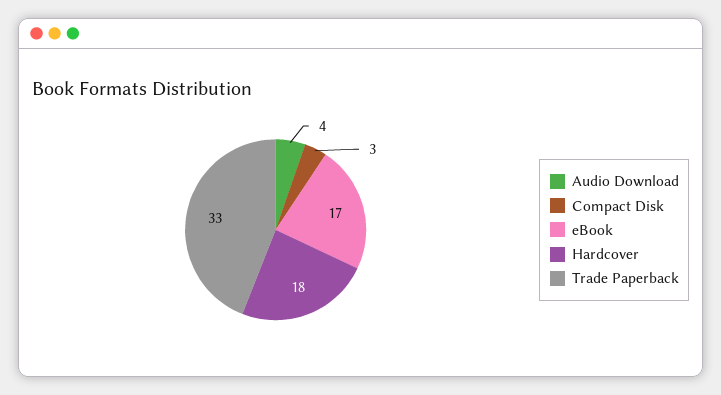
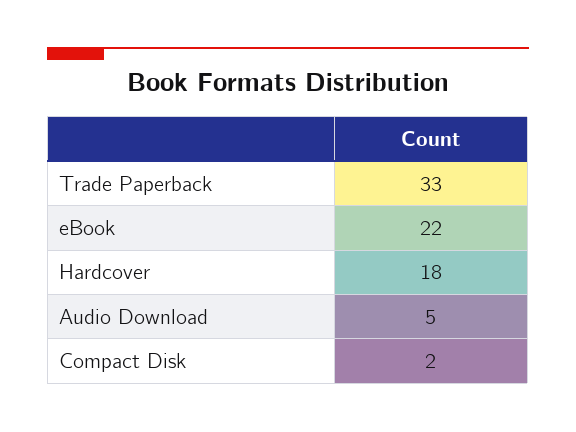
  {
-   "Audio Download": 4,
+   "Audio Download": 5,
-   "Compact Disk": 3,
+   "Compact Disk": 2,
-   "eBook": 17,
+   "eBook": 22,
    "Hardcover": 18,
    "Trade Paperback": 33
  }

